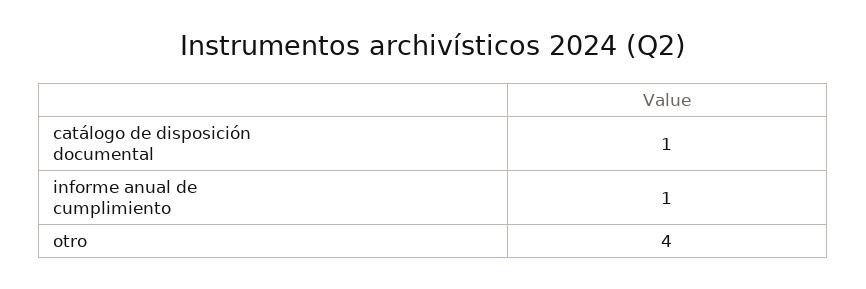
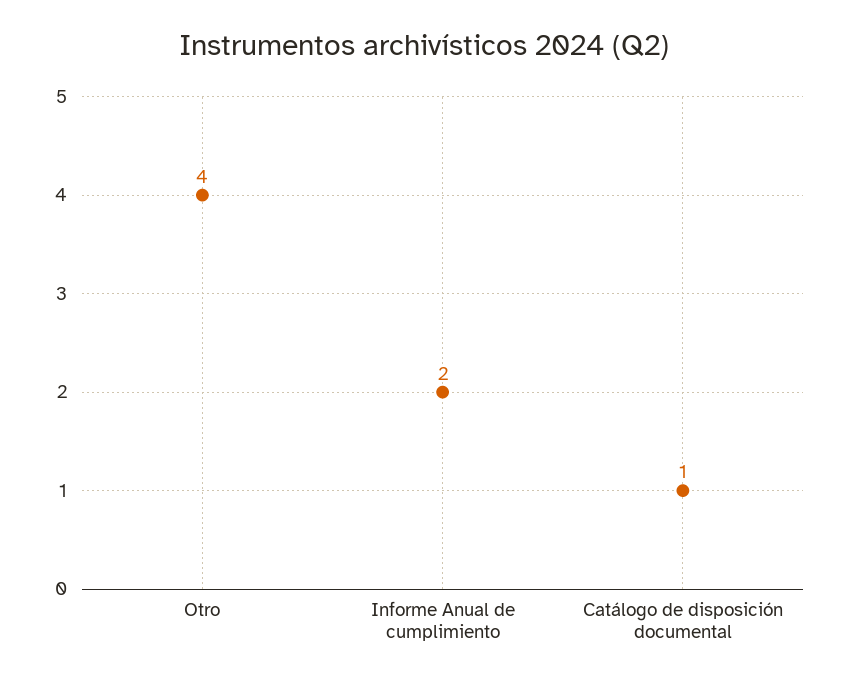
  {
    "catálogo de disposición documental": 1,
-   "informe anual de cumplimiento": 1,
+   "informe anual de cumplimiento": 2,
    "otro": 4
  }

